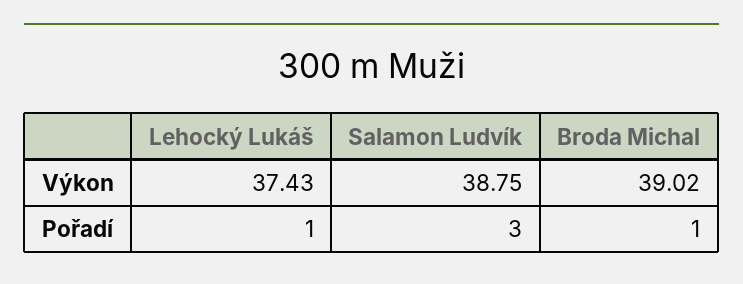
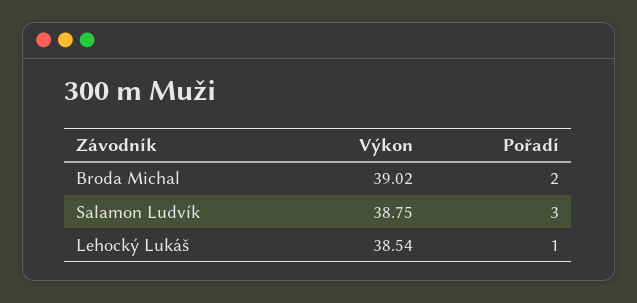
  {
    "Lehocký Lukáš": {
-     "Výkon": 37.43,
+     "Výkon": 38.54,
      "Pořadí": 1
    },
    "Salamon Ludvík": {
      "Výkon": 38.75,
      "Pořadí": 3
    },
    "Broda Michal": {
      "Výkon": 39.02,
-     "Pořadí": 1
+     "Pořadí": 2
    }
  }

